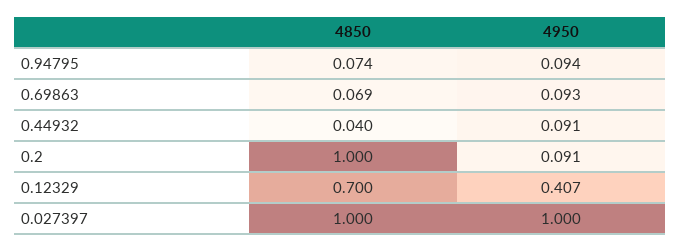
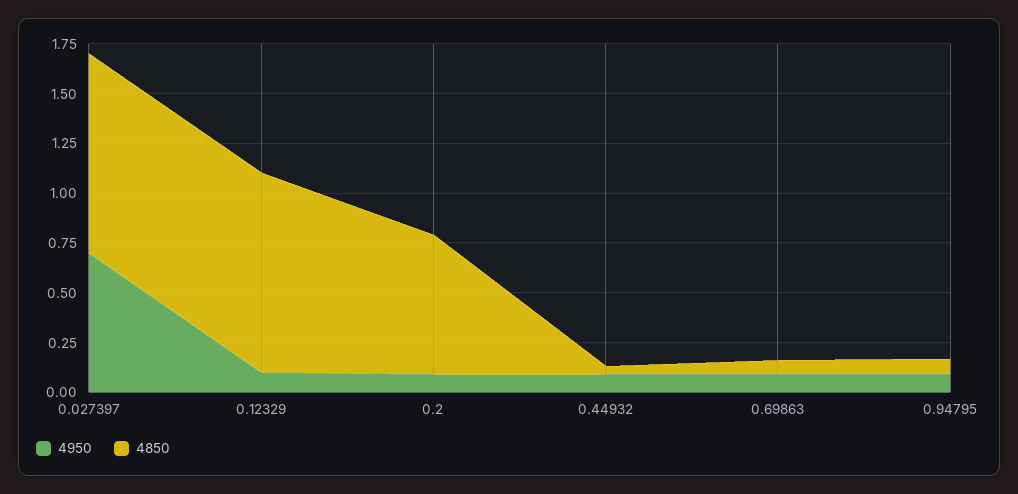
  {
    "4850": {
      "0.94795": 0.074,
      "0.69863": 0.069,
      "0.44932": 0.04,
-     "0.2": 1,
+     "0.2": 0.7,
-     "0.12329": 0.7,
+     "0.12329": 1,
      "0.027397": 1
    },
    "4950": {
      "0.94795": 0.094,
      "0.69863": 0.093,
      "0.44932": 0.091,
      "0.2": 0.091,
-     "0.12329": 0.407,
+     "0.12329": 0.1,
-     "0.027397": 1
+     "0.027397": 0.7
    }
  }

